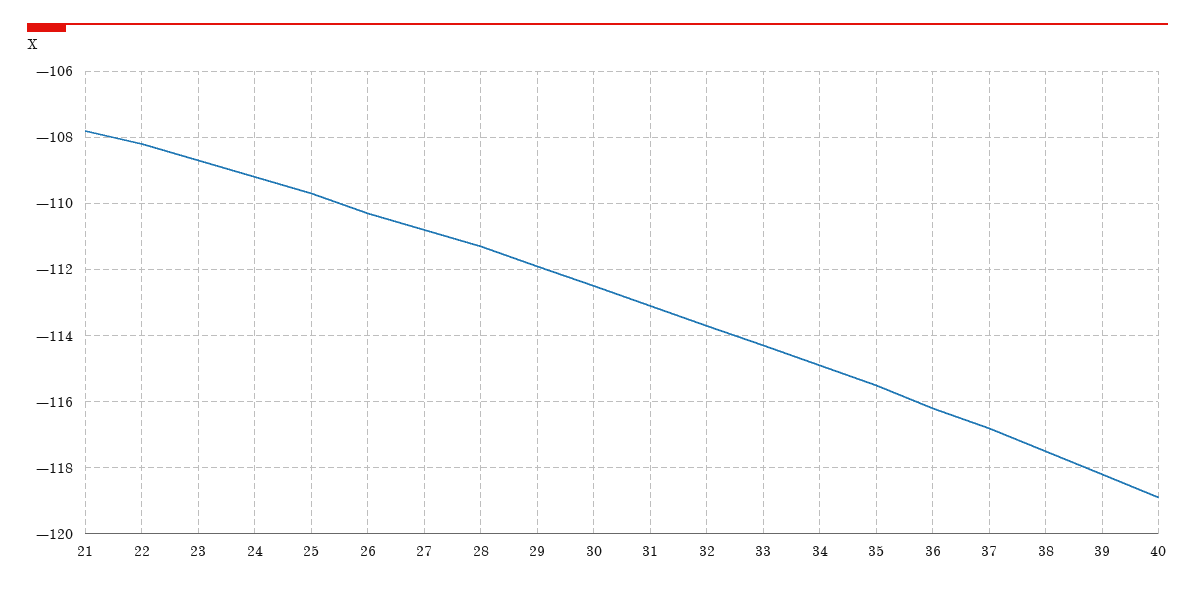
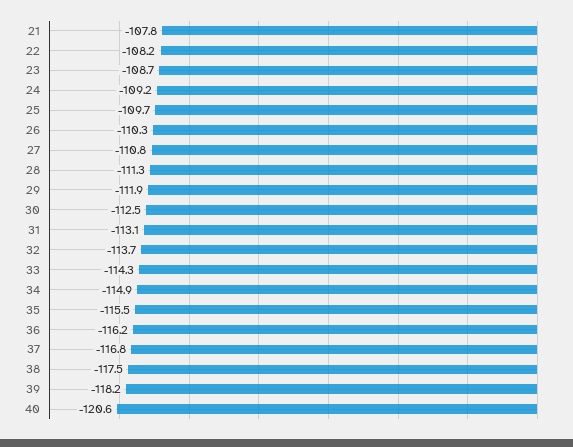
  {
    "21": -107.8,
    "22": -108.2,
    "23": -108.7,
    "24": -109.2,
    "25": -109.7,
    "26": -110.3,
    "27": -110.8,
    "28": -111.3,
    "29": -111.9,
    "30": -112.5,
    "31": -113.1,
    "32": -113.7,
    "33": -114.3,
    "34": -114.9,
    "35": -115.5,
    "36": -116.2,
    "37": -116.8,
    "38": -117.5,
    "39": -118.2,
-   "40": -119
+   "40": -120.6
  }

